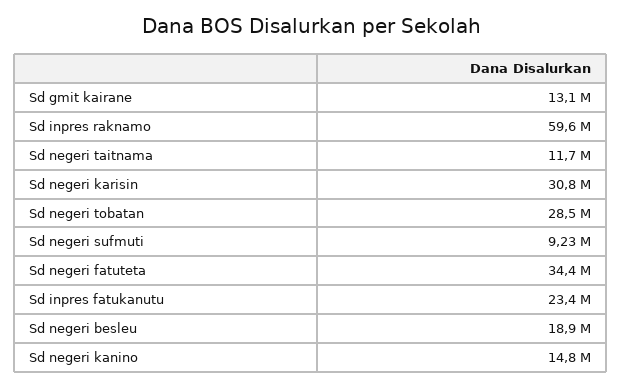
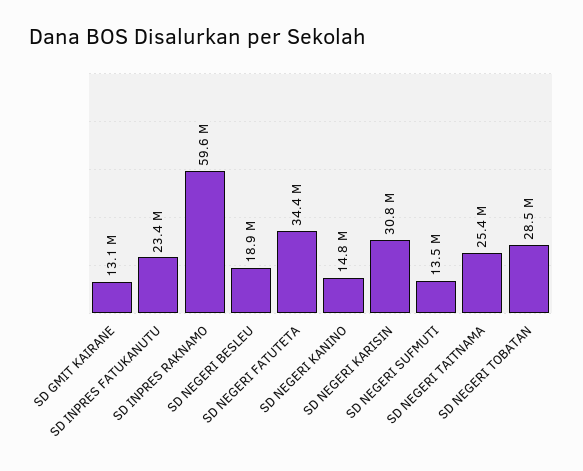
  {
    "Sd gmit kairane": 13100000,
    "Sd inpres raknamo": 59600000,
-   "Sd negeri taitnama": 11700000,
+   "Sd negeri taitnama": 25400000,
    "Sd negeri karisin": 30800000,
    "Sd negeri tobatan": 28500000,
-   "Sd negeri sufmuti": 9230000,
+   "Sd negeri sufmuti": 13500000,
    "Sd negeri fatuteta": 34400000,
    "Sd inpres fatukanutu": 23400000,
    "Sd negeri besleu": 18900000,
    "Sd negeri kanino": 14800000
  }

